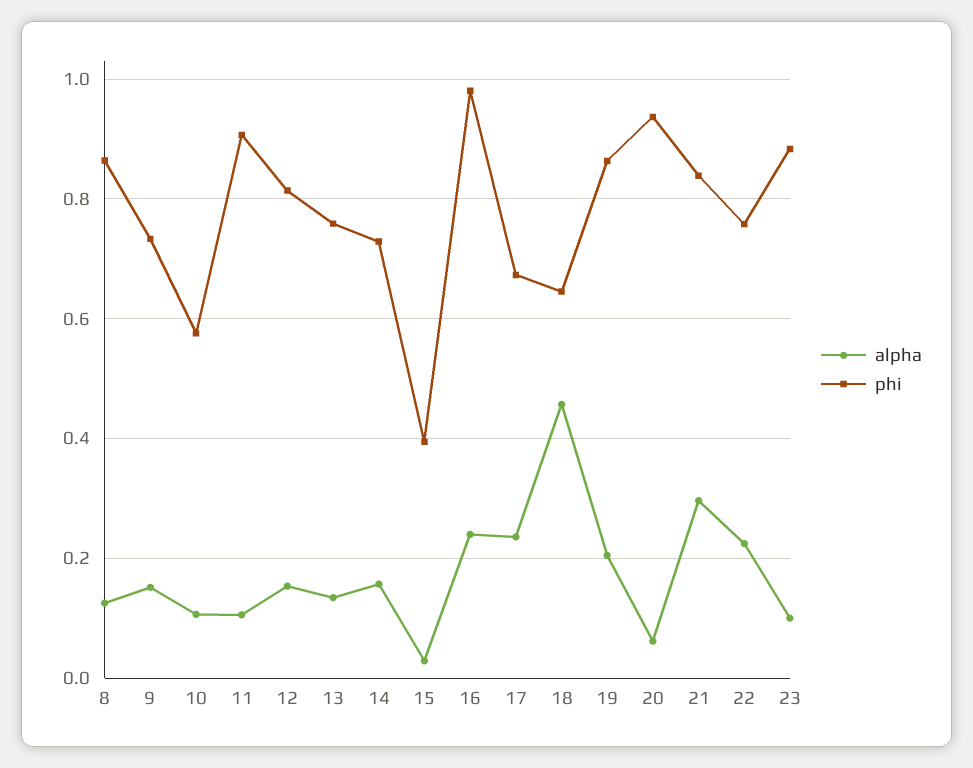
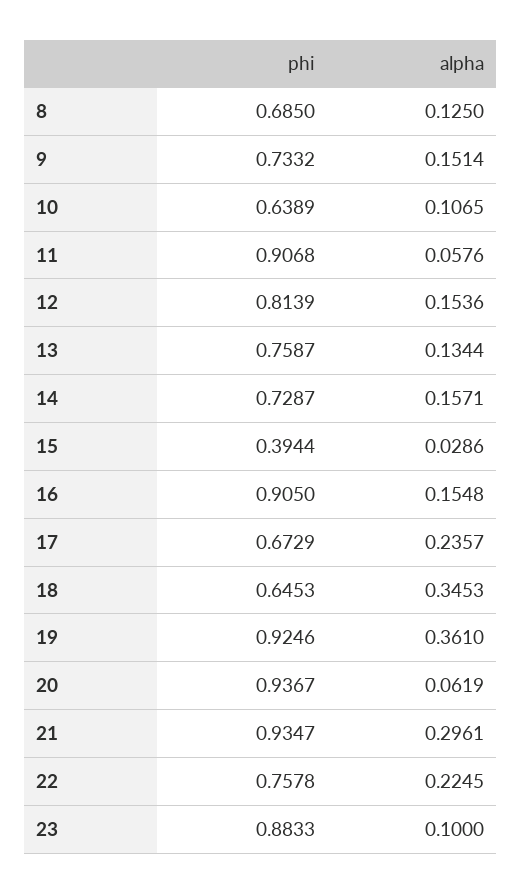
  {
    "alpha": {
      "8": 0.125,
      "9": 0.1514,
      "10": 0.1065,
-     "11": 0.1,
+     "11": 0.0576,
      "12": 0.1536,
      "13": 0.1344,
      "14": 0.1571,
      "15": 0.0286,
-     "16": 0.24,
+     "16": 0.1548,
      "17": 0.2357,
-     "18": 0.46,
+     "18": 0.3453,
-     "19": 0.2,
+     "19": 0.361,
      "20": 0.0619,
      "21": 0.2961,
      "22": 0.2245,
      "23": 0.1
    },
    "phi": {
-     "8": 0.86,
+     "8": 0.685,
      "9": 0.7332,
-     "10": 0.58,
+     "10": 0.6389,
      "11": 0.9068,
      "12": 0.8139,
      "13": 0.7587,
      "14": 0.7287,
      "15": 0.3944,
-     "16": 0.98,
+     "16": 0.905,
      "17": 0.6729,
      "18": 0.6453,
-     "19": 0.86,
+     "19": 0.9246,
      "20": 0.9367,
-     "21": 0.84,
+     "21": 0.9347,
      "22": 0.7578,
      "23": 0.8833
    }
  }

